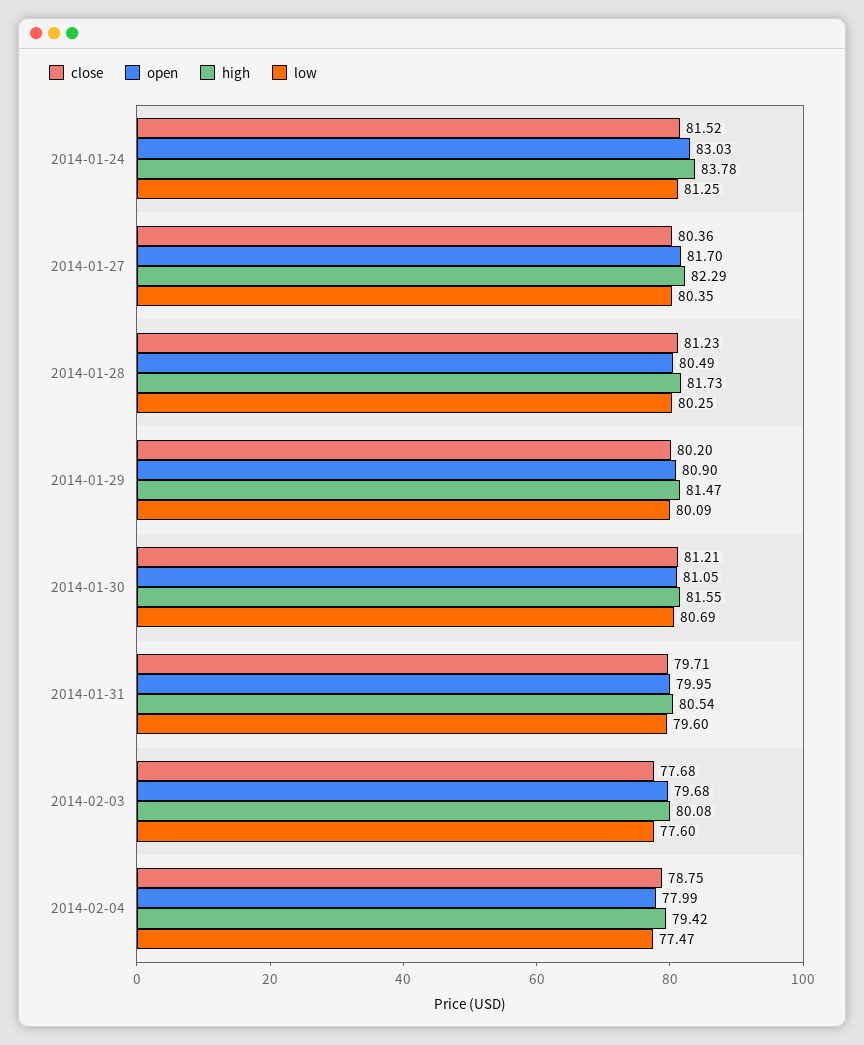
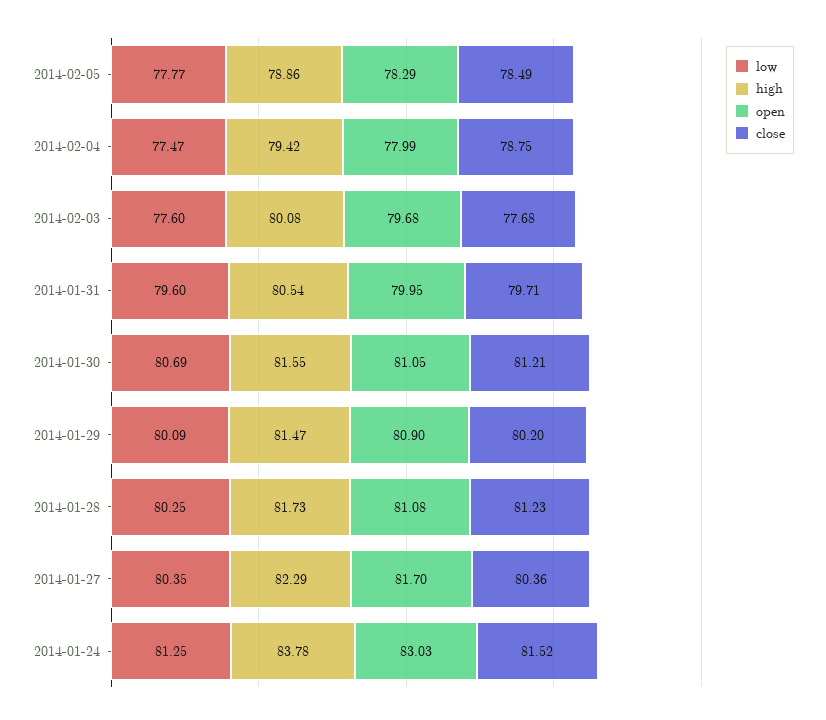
  {
    "close": {
      "2014-01-24": 81.52,
      "2014-01-27": 80.36,
      "2014-01-28": 81.23,
      "2014-01-29": 80.2,
      "2014-01-30": 81.21,
      "2014-01-31": 79.71,
      "2014-02-03": 77.68,
-     "2014-02-04": 78.75
+     "2014-02-04": 78.75,
+     "2014-02-05": 78.49
    },
    "open": {
      "2014-01-24": 83.03,
      "2014-01-27": 81.7,
-     "2014-01-28": 80.49,
+     "2014-01-28": 81.08,
      "2014-01-29": 80.9,
      "2014-01-30": 81.05,
      "2014-01-31": 79.95,
      "2014-02-03": 79.68,
-     "2014-02-04": 77.99
+     "2014-02-04": 77.99,
+     "2014-02-05": 78.29
    },
    "high": {
      "2014-01-24": 83.78,
      "2014-01-27": 82.29,
      "2014-01-28": 81.73,
      "2014-01-29": 81.47,
      "2014-01-30": 81.55,
      "2014-01-31": 80.54,
      "2014-02-03": 80.08,
-     "2014-02-04": 79.42
+     "2014-02-04": 79.42,
+     "2014-02-05": 78.86
    },
    "low": {
      "2014-01-24": 81.25,
      "2014-01-27": 80.35,
      "2014-01-28": 80.25,
      "2014-01-29": 80.09,
      "2014-01-30": 80.69,
      "2014-01-31": 79.6,
      "2014-02-03": 77.6,
-     "2014-02-04": 77.47
+     "2014-02-04": 77.47,
+     "2014-02-05": 77.77
    }
  }

